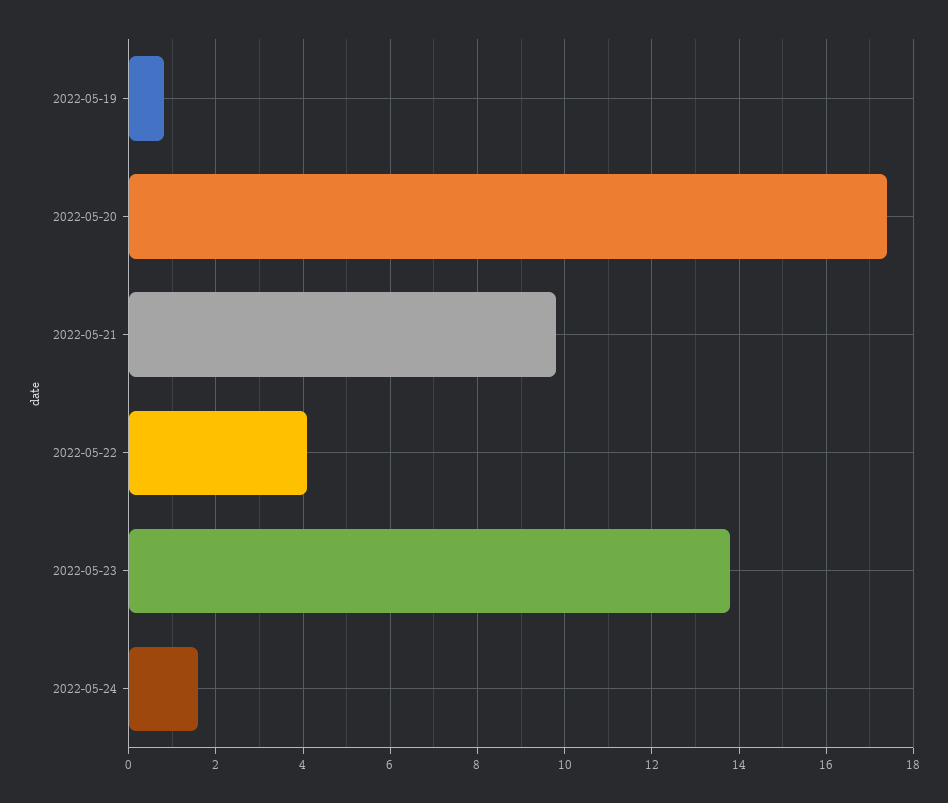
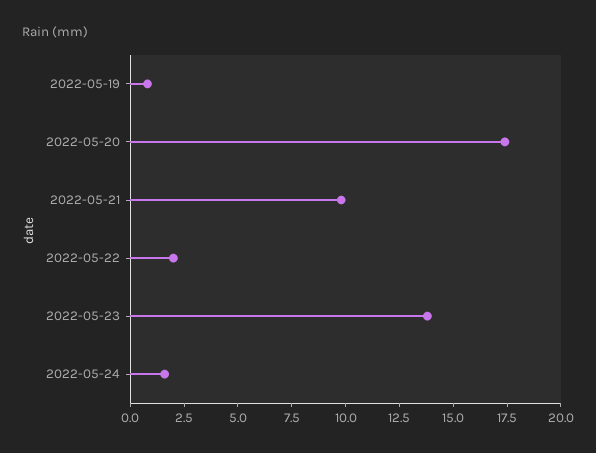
  {
    "2022-05-19": 1,
    "2022-05-20": 17.5,
    "2022-05-21": 10,
-   "2022-05-22": 4,
+   "2022-05-22": 2,
    "2022-05-23": 14,
    "2022-05-24": 1.5
  }

